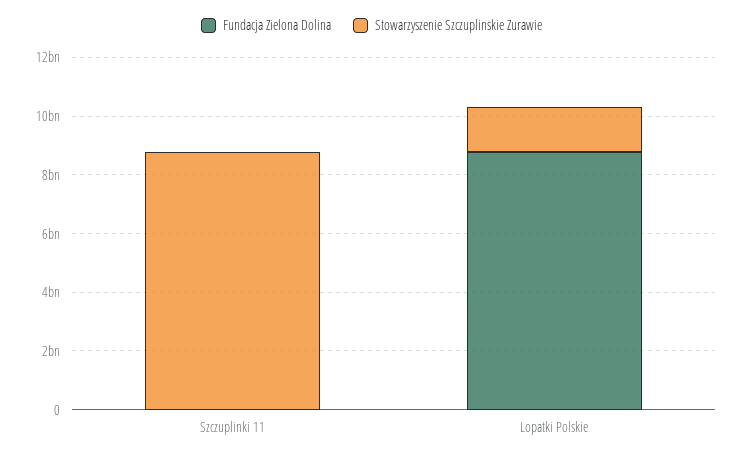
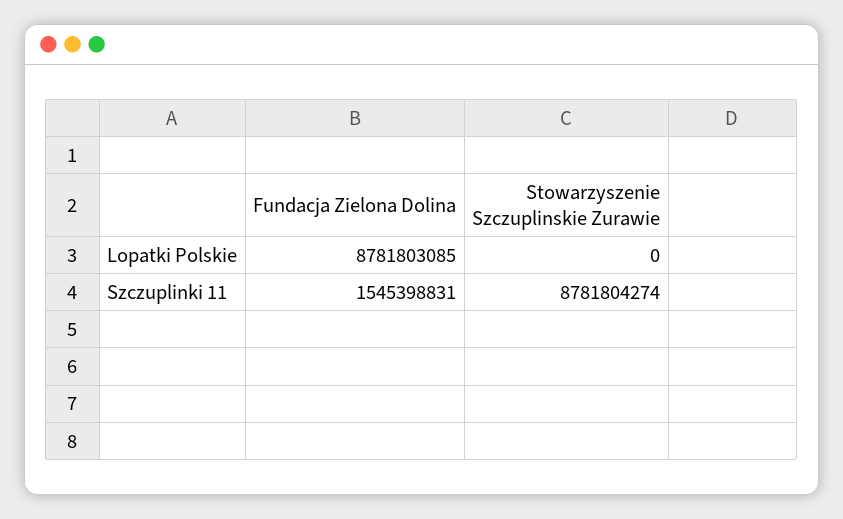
  {
    "Fundacja Zielona Dolina": {
-     "Szczuplinki 11": 0,
+     "Szczuplinki 11": 1545398831,
      "Lopatki Polskie": 8781803085
    },
    "Stowarzyszenie Szczuplinskie Zurawie": {
      "Szczuplinki 11": 8781804274,
-     "Lopatki Polskie": 1500000000
+     "Lopatki Polskie": 0
    }
  }

